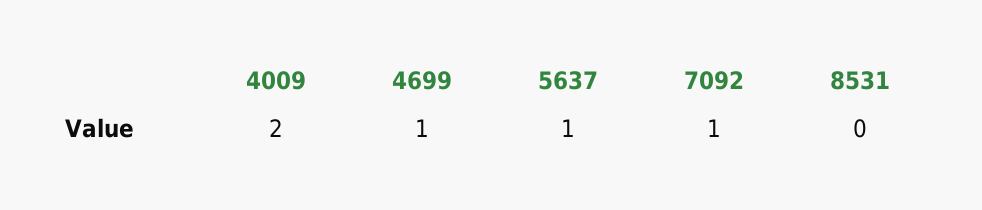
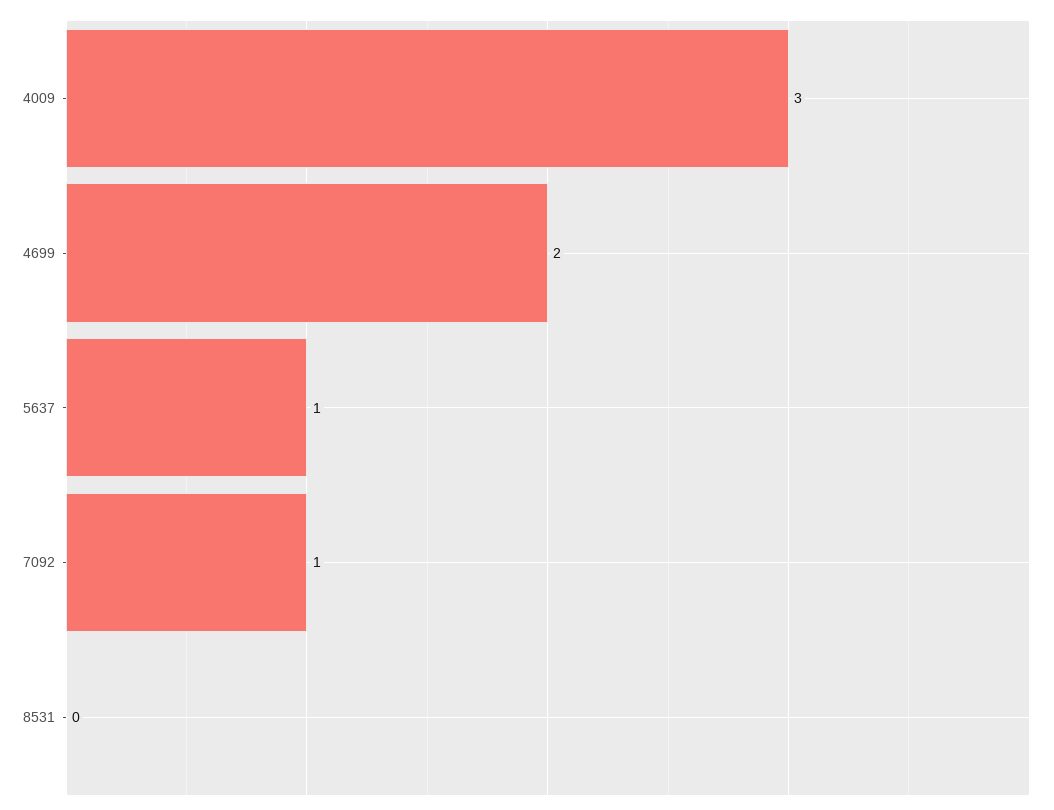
  {
-   "4009": 2,
+   "4009": 3,
-   "4699": 1,
+   "4699": 2,
    "5637": 1,
    "7092": 1,
    "8531": 0
  }

